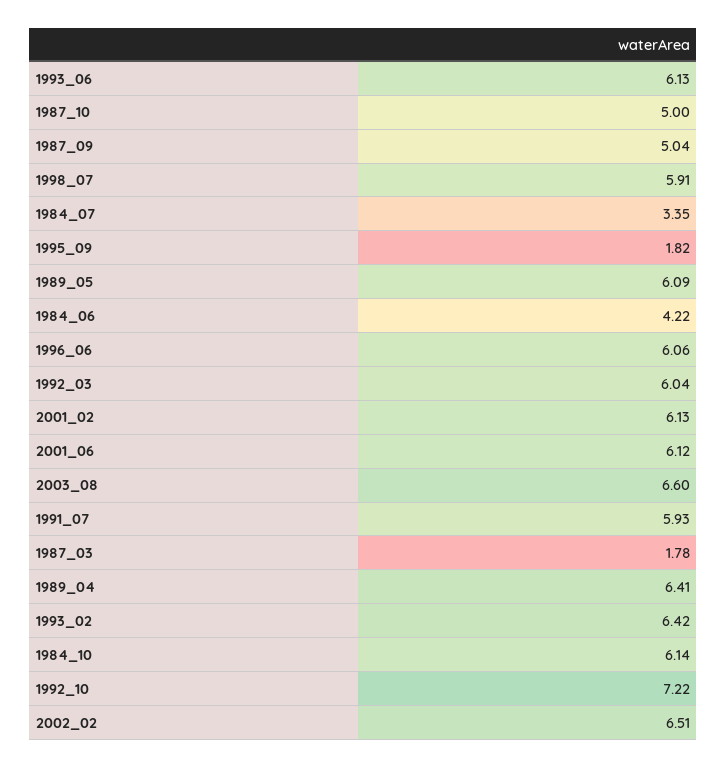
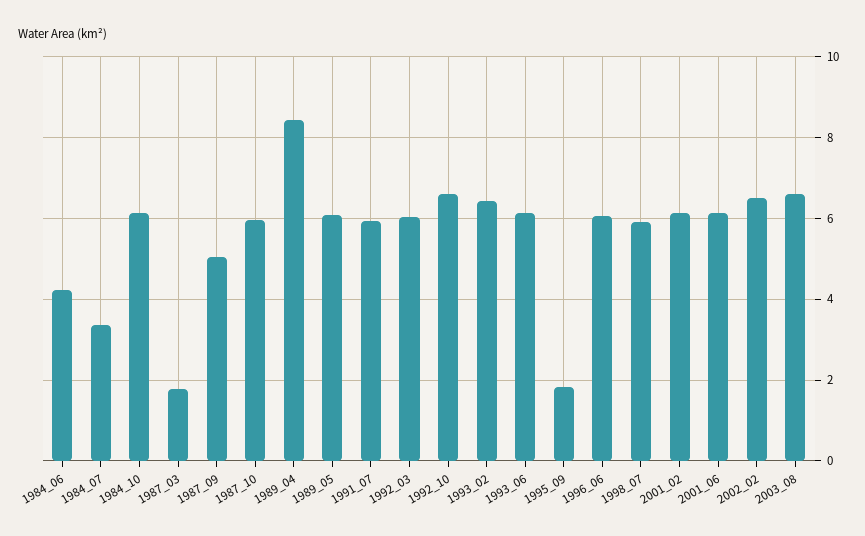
  {
    "1993_06": 6.13,
-   "1987_10": 5,
+   "1987_10": 6,
    "1987_09": 5.04,
    "1998_07": 5.91,
    "1984_07": 3.35,
    "1995_09": 1.82,
    "1989_05": 6.09,
    "1984_06": 4.22,
    "1996_06": 6.06,
    "1992_03": 6.04,
    "2001_02": 6.13,
    "2001_06": 6.12,
    "2003_08": 6.6,
    "1991_07": 5.93,
    "1987_03": 1.78,
-   "1989_04": 6.41,
+   "1989_04": 8.4,
    "1993_02": 6.42,
    "1984_10": 6.14,
-   "1992_10": 7.22,
+   "1992_10": 6.6,
    "2002_02": 6.51
  }

